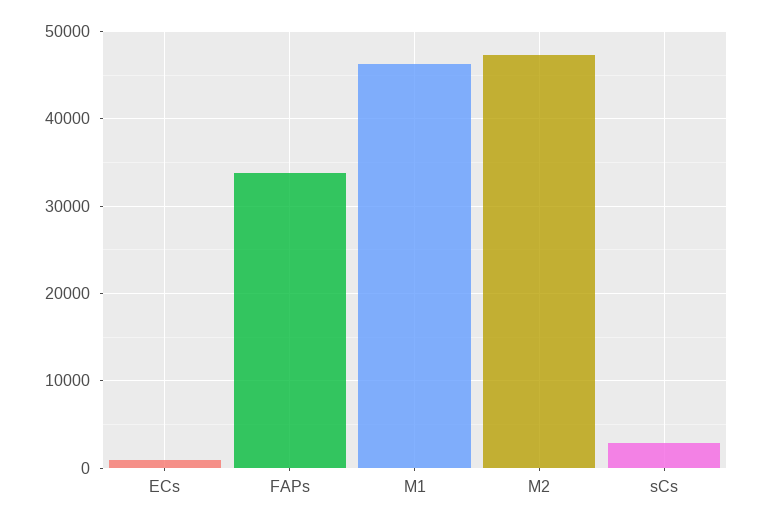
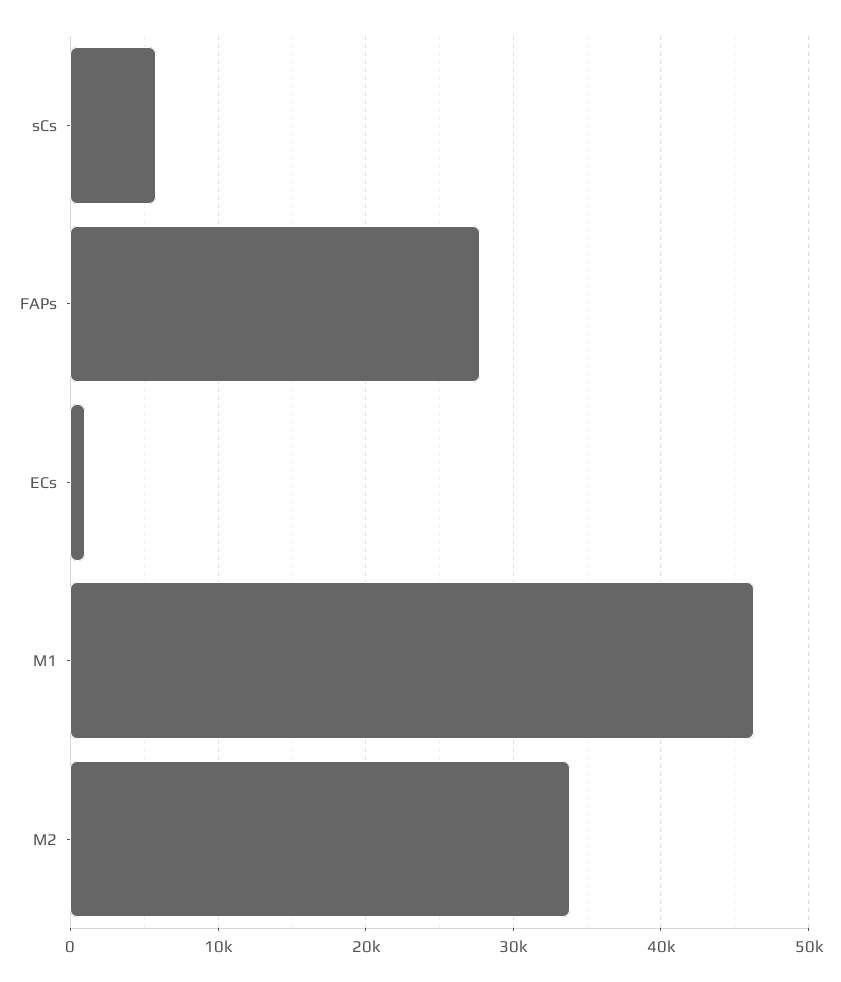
  {
    "ECs": 1000,
-   "FAPs": 34000,
+   "FAPs": 28000,
    "M1": 46000,
-   "M2": 47000,
+   "M2": 34000,
-   "sCs": 3000
+   "sCs": 6000
  }

